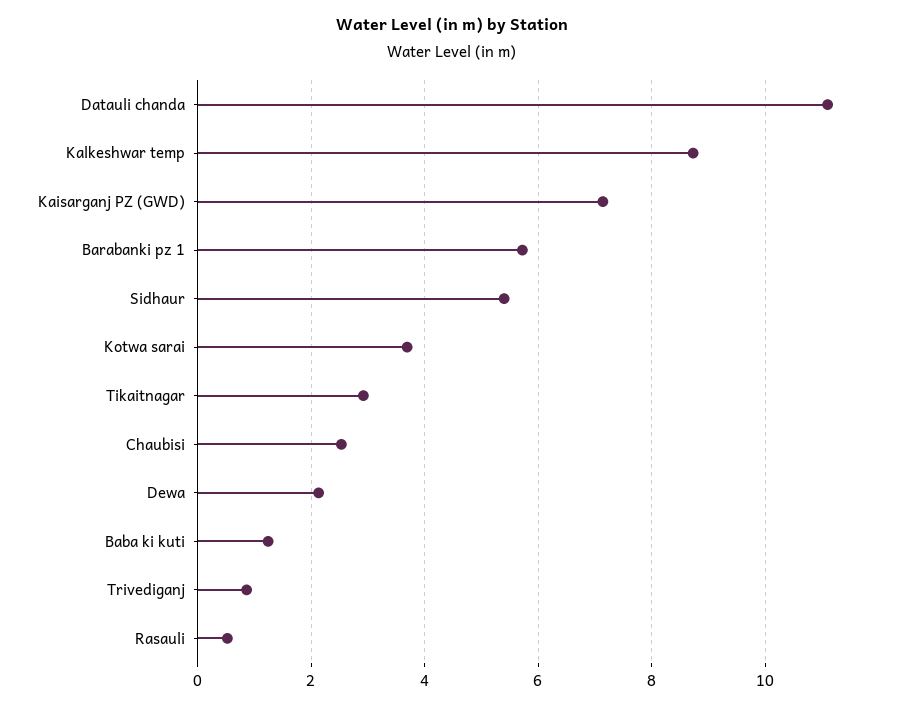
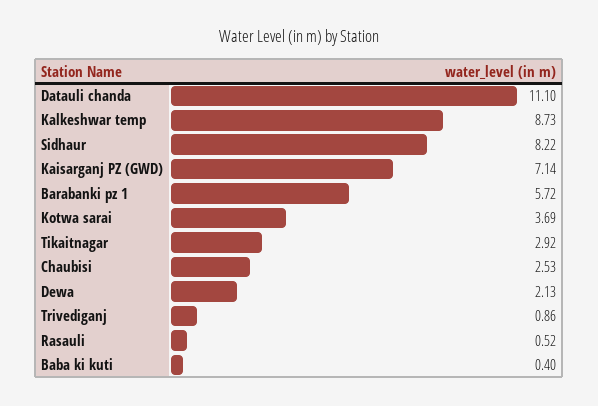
  {
    "Datauli chanda": 11.1,
    "Kalkeshwar temp": 8.73,
    "Kaisarganj PZ (GWD)": 7.14,
    "Barabanki pz 1": 5.72,
-   "Sidhaur": 5.4,
+   "Sidhaur": 8.22,
    "Kotwa sarai": 3.69,
    "Tikaitnagar": 2.92,
    "Chaubisi": 2.53,
    "Dewa": 2.13,
-   "Baba ki kuti": 1.2,
+   "Baba ki kuti": 0.4,
    "Trivediganj": 0.86,
    "Rasauli": 0.52
  }

